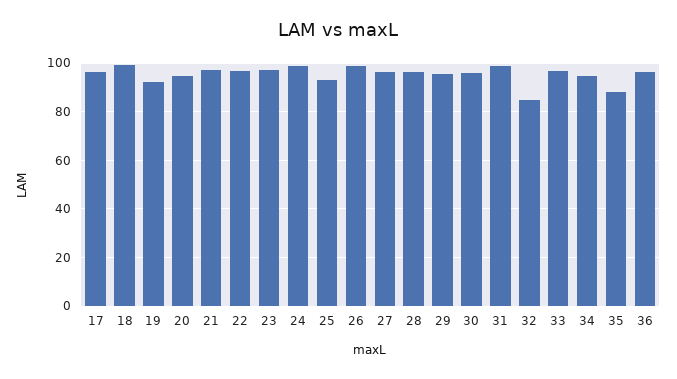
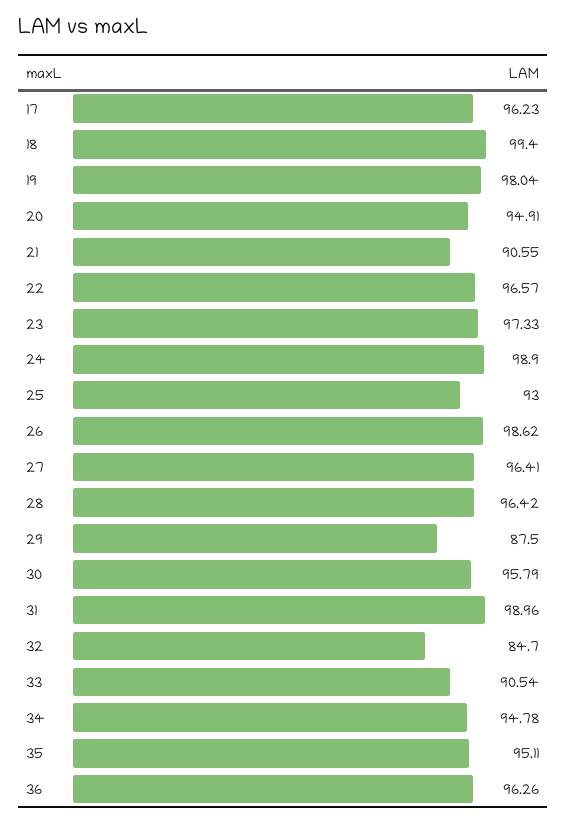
  {
    "17": 96.23,
    "18": 99.4,
-   "19": 92.5,
+   "19": 98.04,
    "20": 94.91,
-   "21": 97.5,
+   "21": 90.55,
    "22": 96.57,
    "23": 97.33,
    "24": 98.9,
    "25": 93,
    "26": 98.62,
    "27": 96.41,
    "28": 96.42,
-   "29": 95,
+   "29": 87.5,
    "30": 95.79,
    "31": 98.96,
    "32": 84.7,
-   "33": 97.5,
+   "33": 90.54,
    "34": 94.78,
-   "35": 87.5,
+   "35": 95.11,
    "36": 96.26
  }

